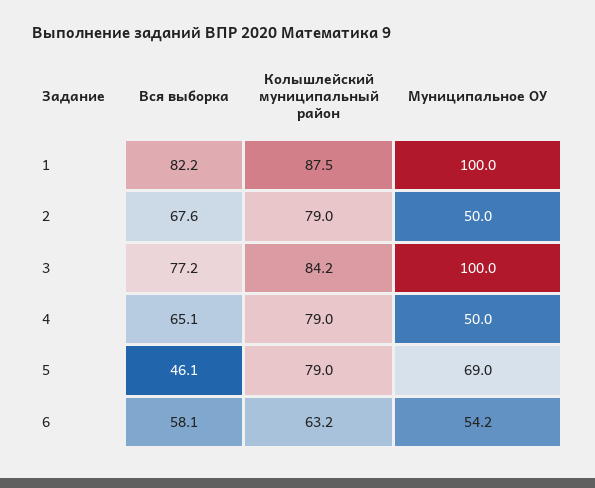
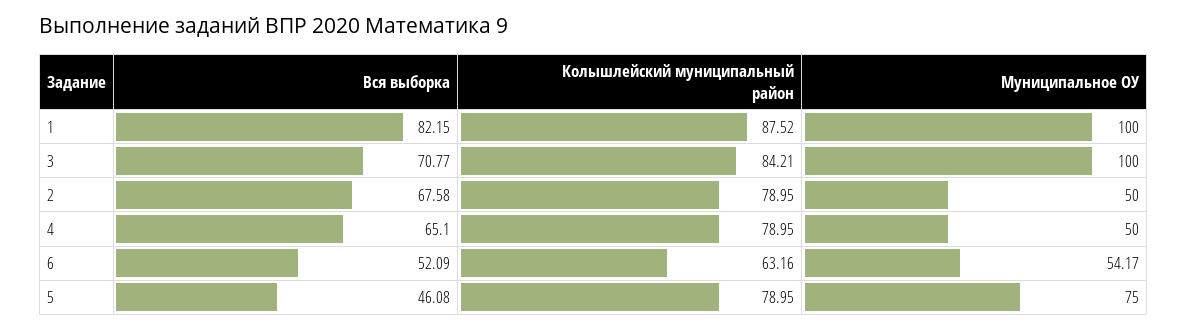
  {
    "Вся выборка": {
      "1": 82.15,
      "2": 67.58,
-     "3": 77.2,
+     "3": 70.77,
      "4": 65.1,
      "5": 46.08,
-     "6": 58.1
+     "6": 52.09
    },
    "Колышлейский муниципальный район": {
      "1": 87.52,
      "2": 78.95,
      "3": 84.21,
      "4": 78.95,
      "5": 78.95,
      "6": 63.16
    },
    "Муниципальное ОУ": {
      "1": 100,
      "2": 50,
      "3": 100,
      "4": 50,
-     "5": 69,
+     "5": 75,
      "6": 54.17
    }
  }

